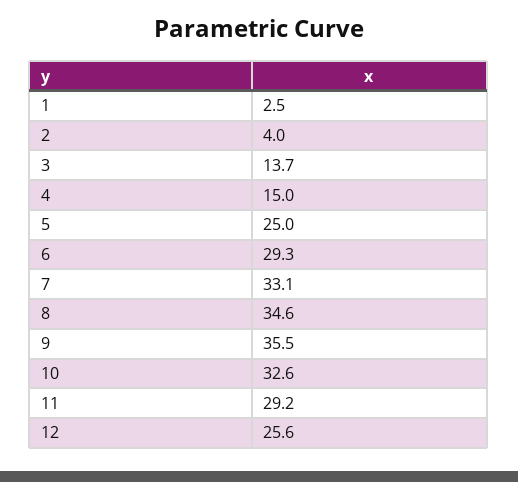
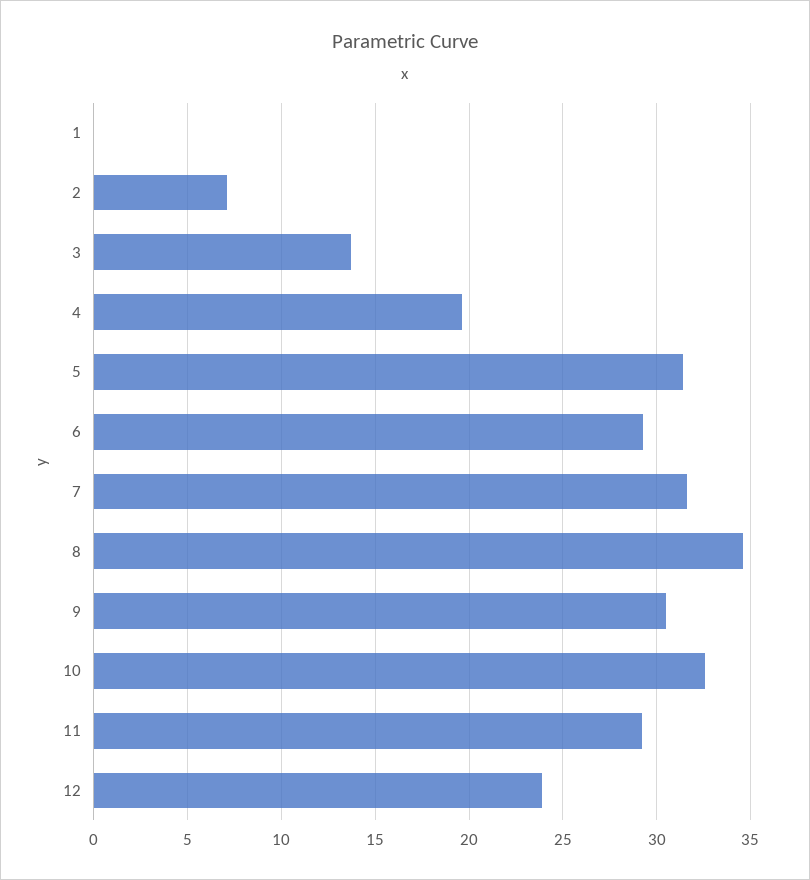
  {
-   "1": 2.5,
+   "1": 0,
-   "2": 4,
+   "2": 7,
    "3": 13.7,
-   "4": 15,
+   "4": 19.5,
-   "5": 25,
+   "5": 31.5,
    "6": 29.3,
-   "7": 33.1,
+   "7": 31.5,
    "8": 34.6,
-   "9": 35.5,
+   "9": 30.5,
    "10": 32.6,
    "11": 29.2,
-   "12": 25.6
+   "12": 24
  }

